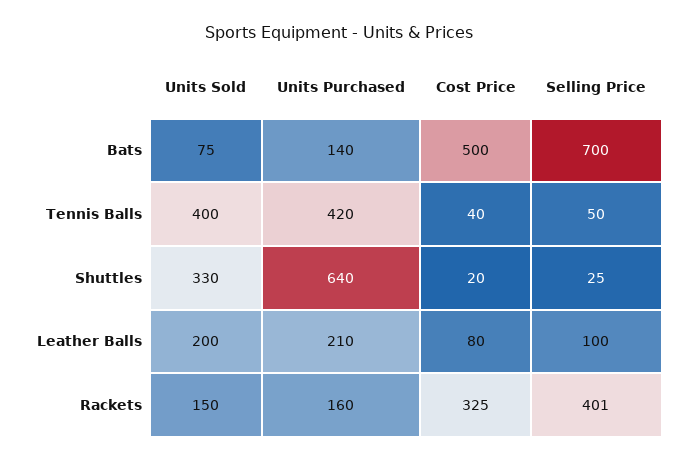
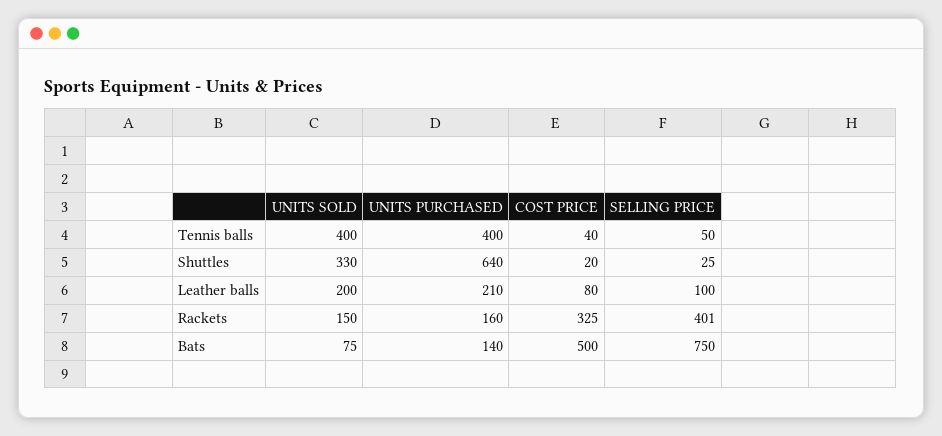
  {
    "Units Sold": {
      "Bats": 75,
      "Tennis Balls": 400,
      "Shuttles": 330,
      "Leather Balls": 200,
      "Rackets": 150
    },
    "Units Purchased": {
      "Bats": 140,
-     "Tennis Balls": 420,
+     "Tennis Balls": 400,
      "Shuttles": 640,
      "Leather Balls": 210,
      "Rackets": 160
    },
    "Cost Price": {
      "Bats": 500,
      "Tennis Balls": 40,
      "Shuttles": 20,
      "Leather Balls": 80,
      "Rackets": 325
    },
    "Selling Price": {
-     "Bats": 700,
+     "Bats": 750,
      "Tennis Balls": 50,
      "Shuttles": 25,
      "Leather Balls": 100,
      "Rackets": 401
    }
  }

